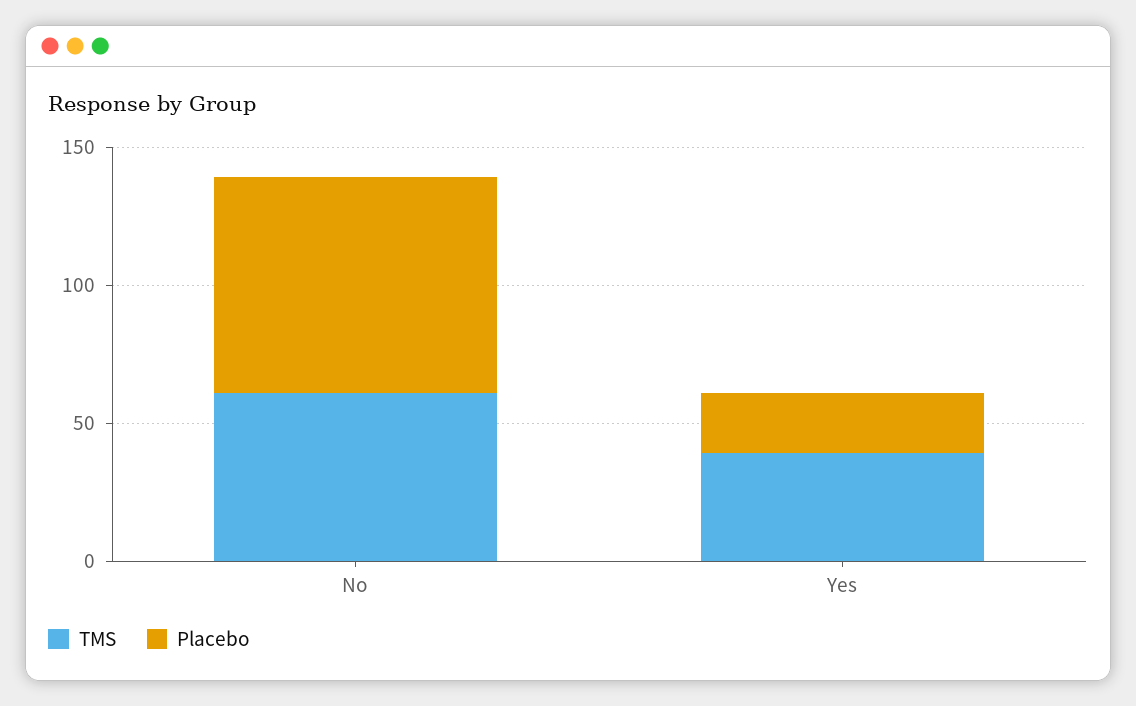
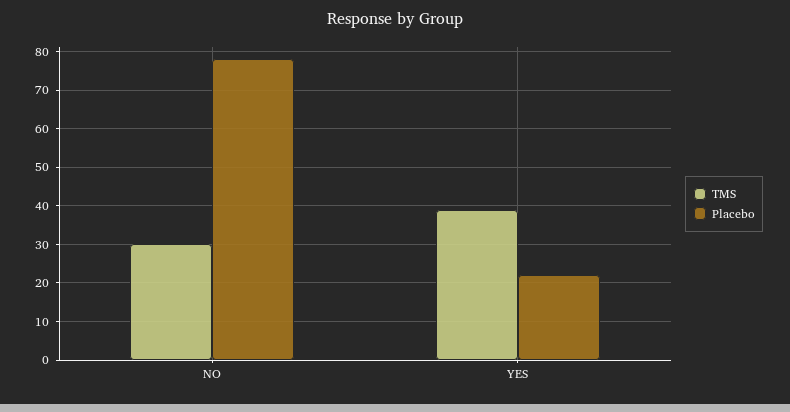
  {
    "TMS": {
-     "No": 60,
+     "No": 30,
      "Yes": 40
    },
    "Placebo": {
      "No": 80,
      "Yes": 20
    }
  }

